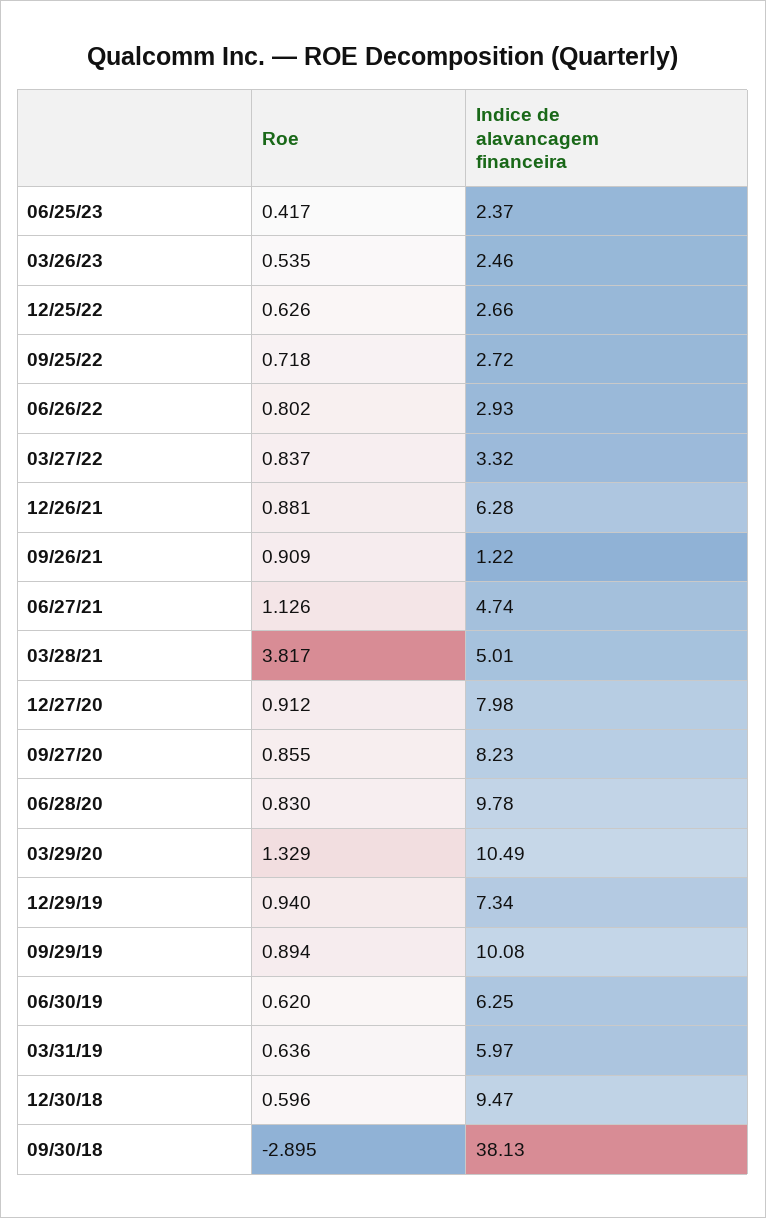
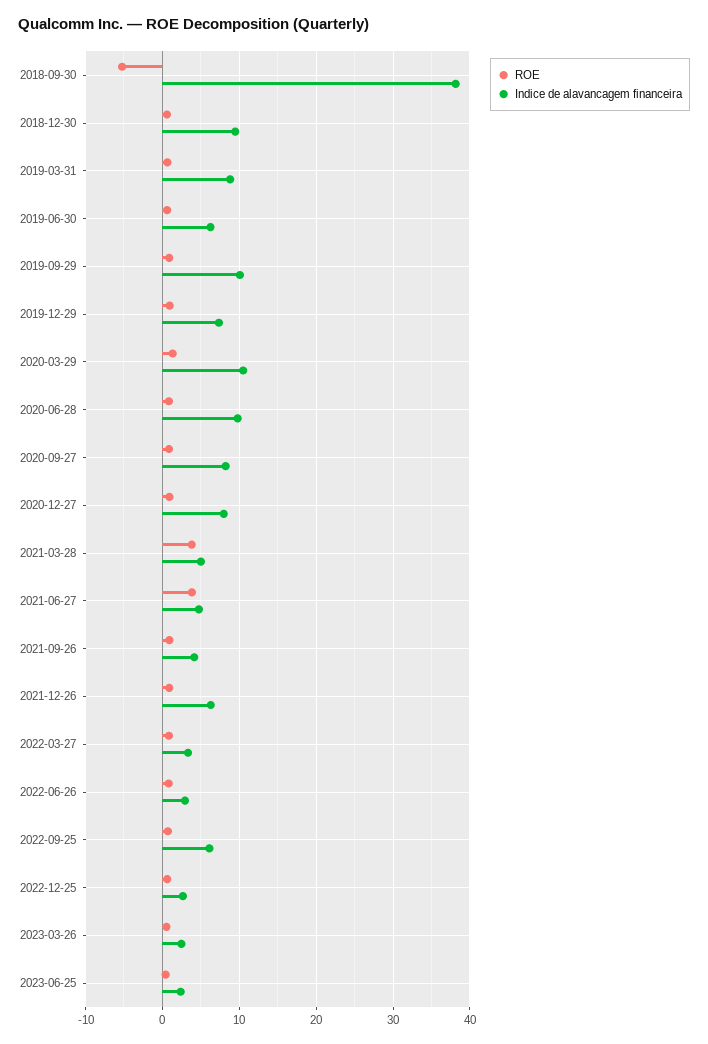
  {
    "Roe": {
      "06/25/23": 0.417,
      "03/26/23": 0.535,
      "12/25/22": 0.626,
      "09/25/22": 0.718,
      "06/26/22": 0.802,
      "03/27/22": 0.837,
      "12/26/21": 0.881,
      "09/26/21": 0.909,
-     "06/27/21": 1.126,
+     "06/27/21": 4,
      "03/28/21": 3.817,
      "12/27/20": 0.912,
      "09/27/20": 0.855,
      "06/28/20": 0.83,
      "03/29/20": 1.329,
      "12/29/19": 0.94,
      "09/29/19": 0.894,
      "06/30/19": 0.62,
      "03/31/19": 0.636,
      "12/30/18": 0.596,
-     "09/30/18": -2.895
+     "09/30/18": -5
    },
    "Indice de alavancagem financeira": {
      "06/25/23": 2.37,
      "03/26/23": 2.46,
      "12/25/22": 2.66,
-     "09/25/22": 2.72,
+     "09/25/22": 6,
      "06/26/22": 2.93,
      "03/27/22": 3.32,
      "12/26/21": 6.28,
-     "09/26/21": 1.22,
+     "09/26/21": 4,
      "06/27/21": 4.74,
      "03/28/21": 5.01,
      "12/27/20": 7.98,
      "09/27/20": 8.23,
      "06/28/20": 9.78,
      "03/29/20": 10.49,
      "12/29/19": 7.34,
      "09/29/19": 10.08,
      "06/30/19": 6.25,
-     "03/31/19": 5.97,
+     "03/31/19": 9,
      "12/30/18": 9.47,
      "09/30/18": 38.13
    }
  }

